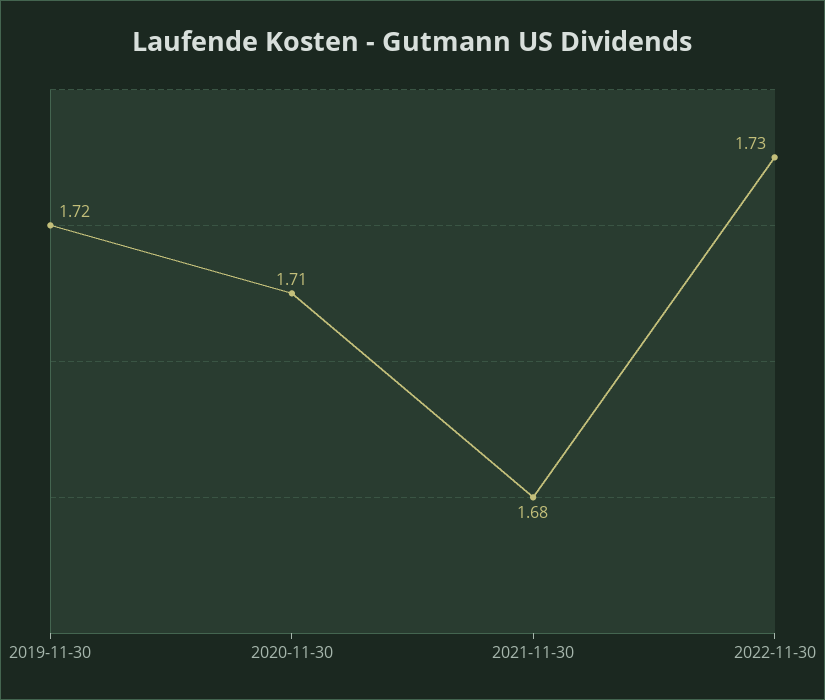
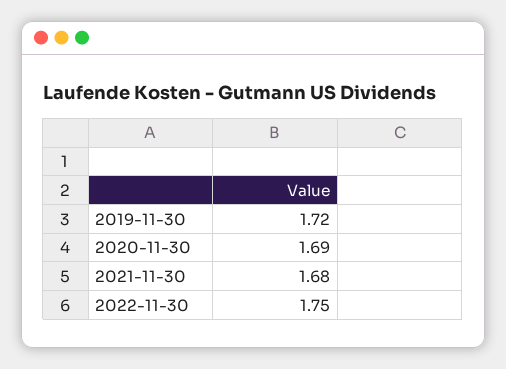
  {
    "2019-11-30": 1.72,
-   "2020-11-30": 1.71,
+   "2020-11-30": 1.69,
    "2021-11-30": 1.68,
-   "2022-11-30": 1.73
+   "2022-11-30": 1.75
  }

